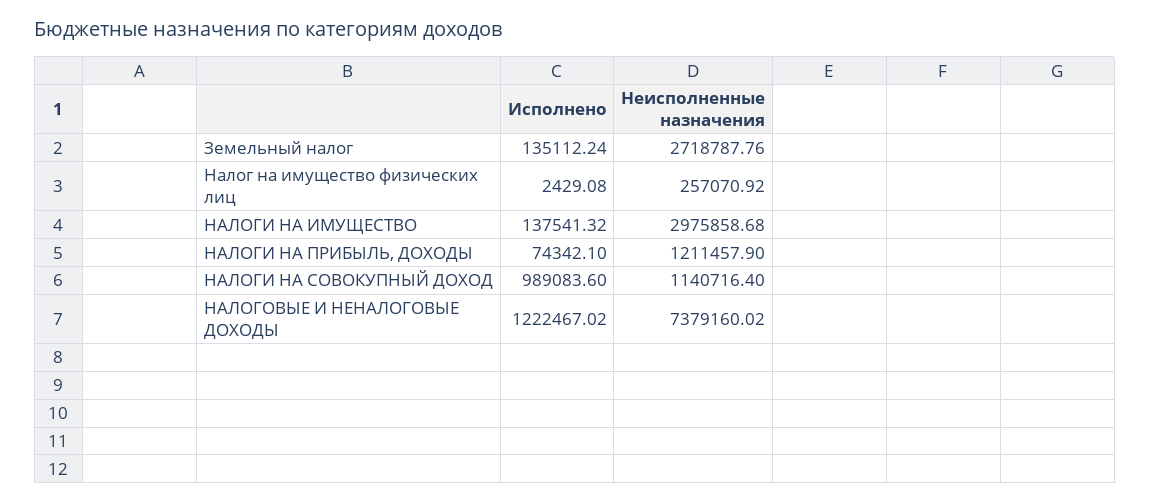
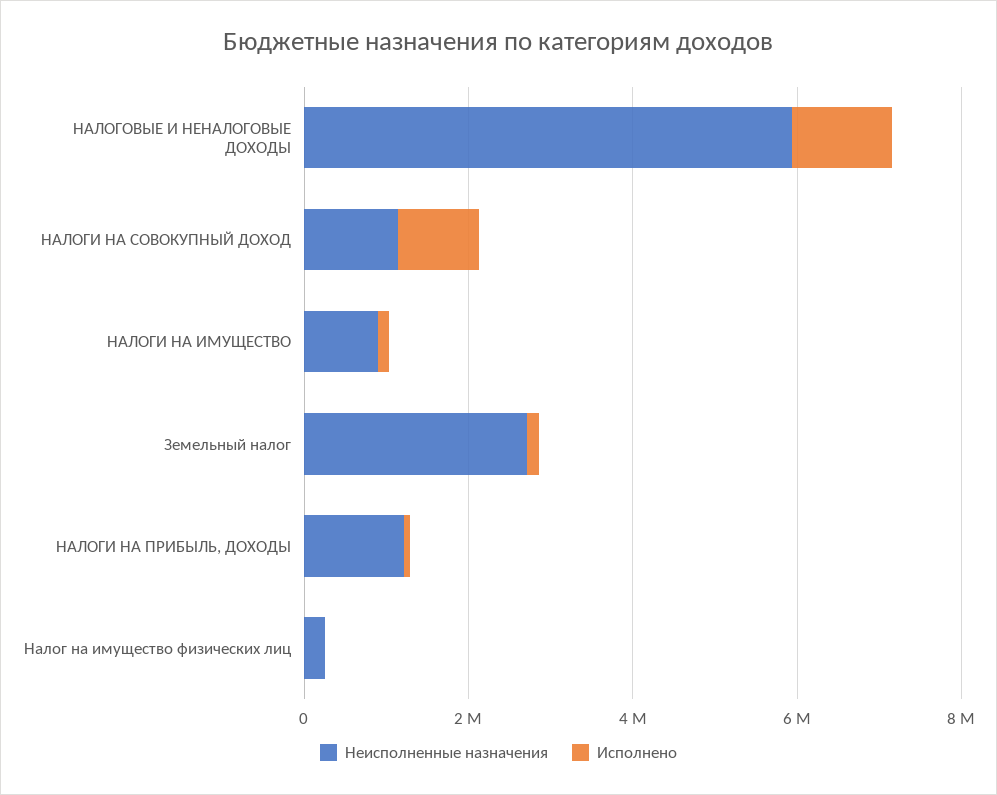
  {
    "Исполнено": {
      "Земельный налог": 135112.24,
      "Налог на имущество физических лиц": 2429.08,
      "НАЛОГИ НА ИМУЩЕСТВО": 137541.32,
      "НАЛОГИ НА ПРИБЫЛЬ, ДОХОДЫ": 74342.1,
      "НАЛОГИ НА СОВОКУПНЫЙ ДОХОД": 989083.6,
      "НАЛОГОВЫЕ И НЕНАЛОГОВЫЕ ДОХОДЫ": 1222467.02
    },
    "Неисполненные назначения": {
      "Земельный налог": 2718787.76,
      "Налог на имущество физических лиц": 257070.92,
-     "НАЛОГИ НА ИМУЩЕСТВО": 2975858.68,
+     "НАЛОГИ НА ИМУЩЕСТВО": 1000000,
      "НАЛОГИ НА ПРИБЫЛЬ, ДОХОДЫ": 1211457.9,
      "НАЛОГИ НА СОВОКУПНЫЙ ДОХОД": 1140716.4,
-     "НАЛОГОВЫЕ И НЕНАЛОГОВЫЕ ДОХОДЫ": 7379160.02
+     "НАЛОГОВЫЕ И НЕНАЛОГОВЫЕ ДОХОДЫ": 6000000
    }
  }

